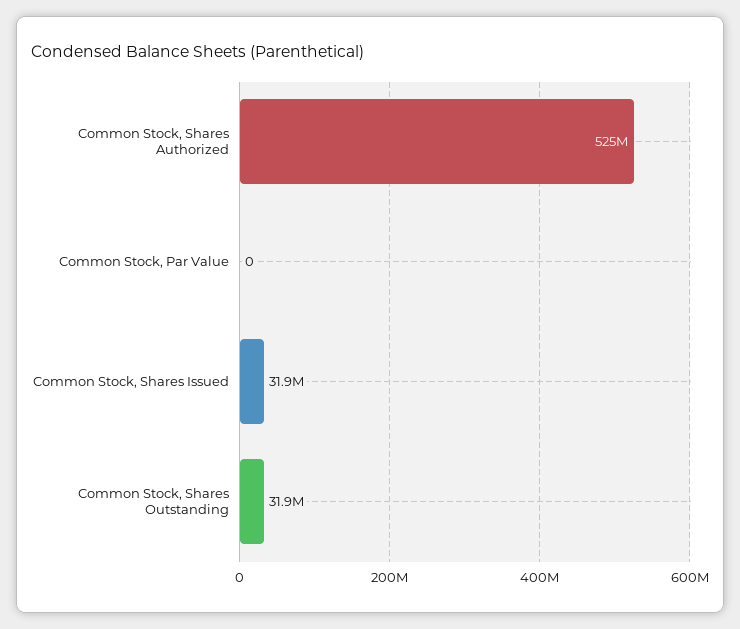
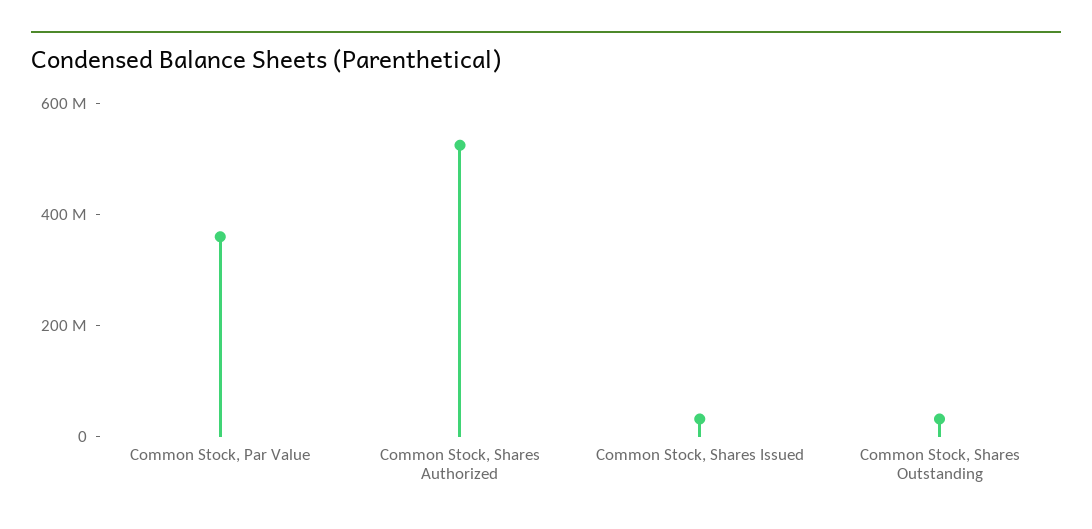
  {
    "Common Stock, Shares Authorized": 525000000,
-   "Common Stock, Par Value": 0,
+   "Common Stock, Par Value": 350000000,
    "Common Stock, Shares Issued": 31900000,
    "Common Stock, Shares Outstanding": 31900000
  }

